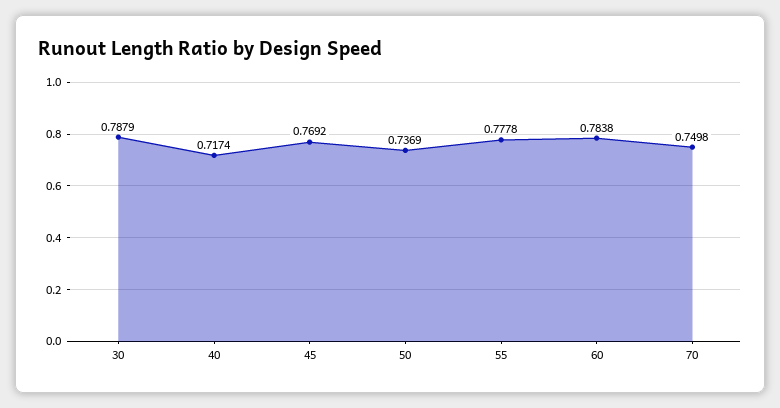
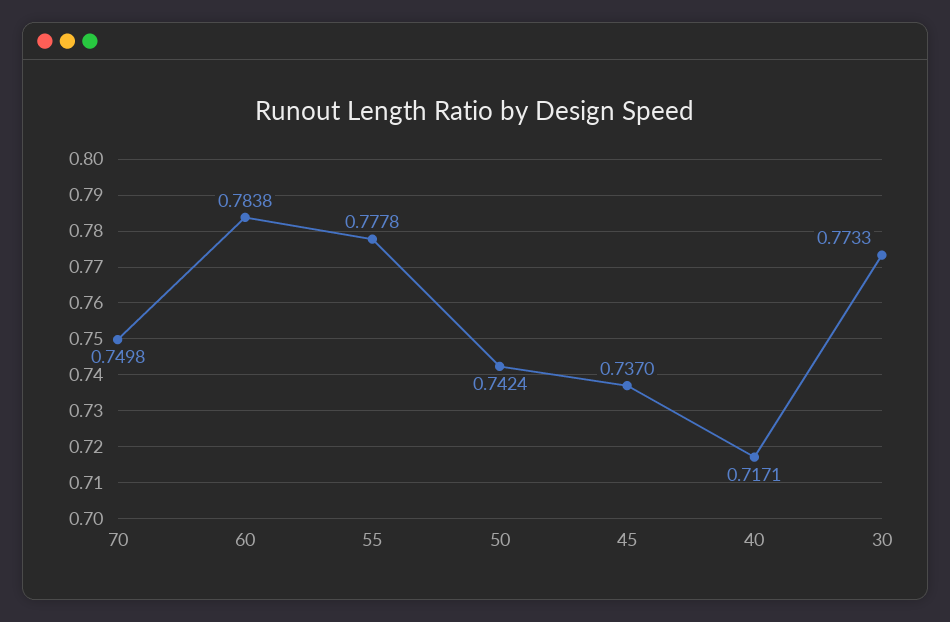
  {
-   "30": 0.7879,
+   "30": 0.7733,
-   "40": 0.7174,
+   "40": 0.7171,
-   "45": 0.7692,
+   "45": 0.737,
-   "50": 0.7369,
+   "50": 0.7424,
    "55": 0.7778,
    "60": 0.7838,
    "70": 0.7498
  }

